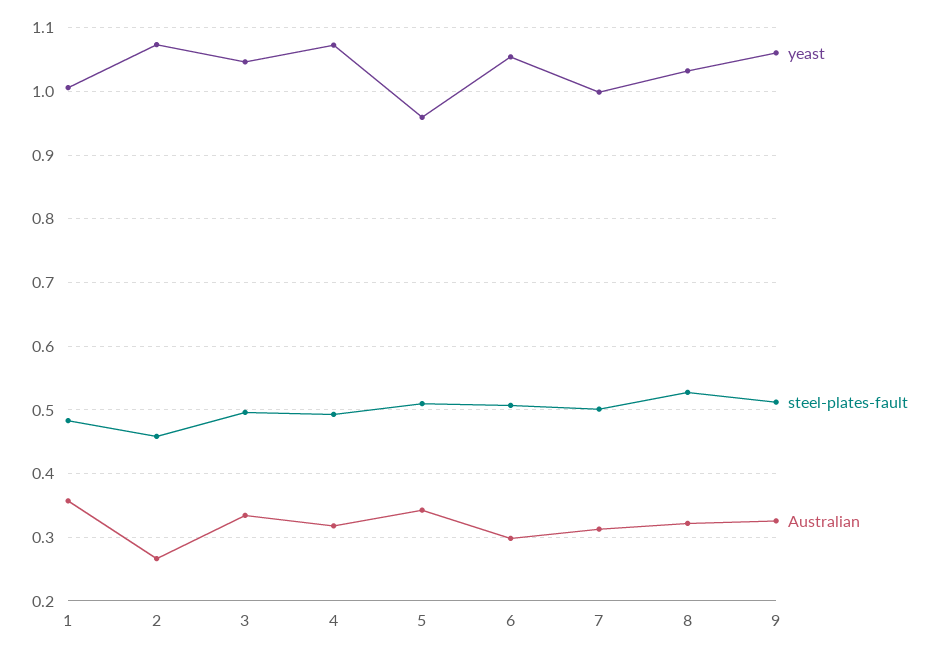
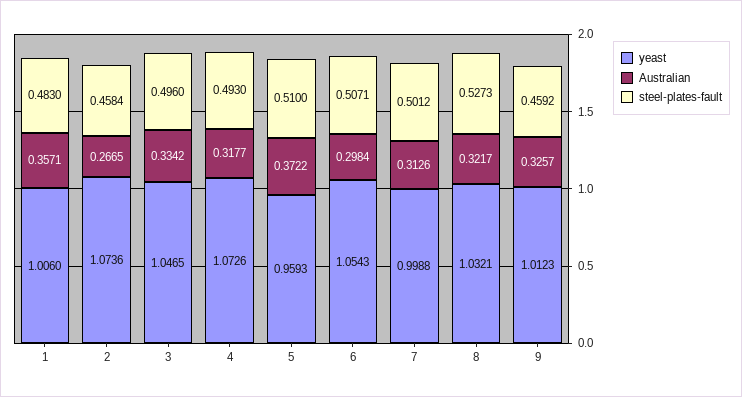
  {
    "yeast": {
      "1": 1.006,
      "2": 1.0736,
      "3": 1.0465,
      "4": 1.0726,
      "5": 0.9593,
      "6": 1.0543,
      "7": 0.9988,
      "8": 1.0321,
-     "9": 1.06
+     "9": 1.0123
    },
    "steel-plates-fault": {
      "1": 0.483,
      "2": 0.4584,
      "3": 0.496,
      "4": 0.493,
      "5": 0.51,
      "6": 0.5071,
      "7": 0.5012,
      "8": 0.5273,
-     "9": 0.51
+     "9": 0.4592
    },
    "Australian": {
      "1": 0.3571,
      "2": 0.2665,
      "3": 0.3342,
      "4": 0.3177,
-     "5": 0.34,
+     "5": 0.3722,
      "6": 0.2984,
      "7": 0.3126,
      "8": 0.3217,
      "9": 0.3257
    }
  }

